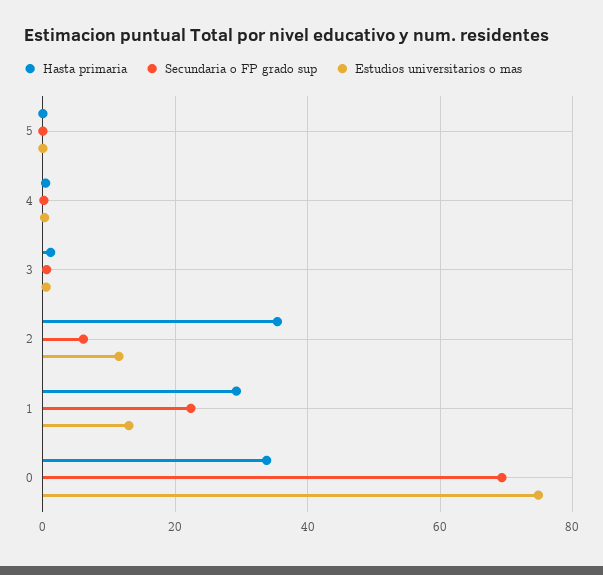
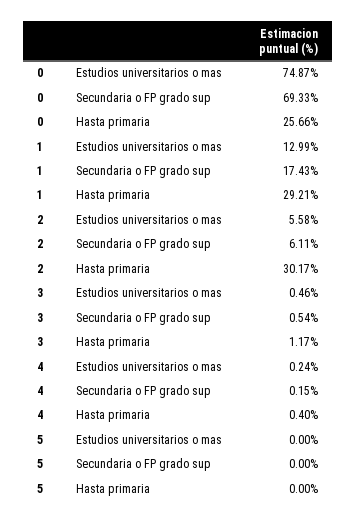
  {
    "Hasta primaria": {
      "5": 0,
      "4": 0.4,
      "3": 1.17,
-     "2": 36,
+     "2": 30.17,
      "1": 29.21,
-     "0": 34
+     "0": 25.66
    },
    "Secundaria o FP grado sup": {
      "5": 0,
      "4": 0.15,
      "3": 0.54,
      "2": 6.11,
-     "1": 22,
+     "1": 17.43,
      "0": 69.33
    },
    "Estudios universitarios o mas": {
      "5": 0,
      "4": 0.24,
      "3": 0.46,
-     "2": 12,
+     "2": 5.58,
      "1": 12.99,
      "0": 74.87
    }
  }

